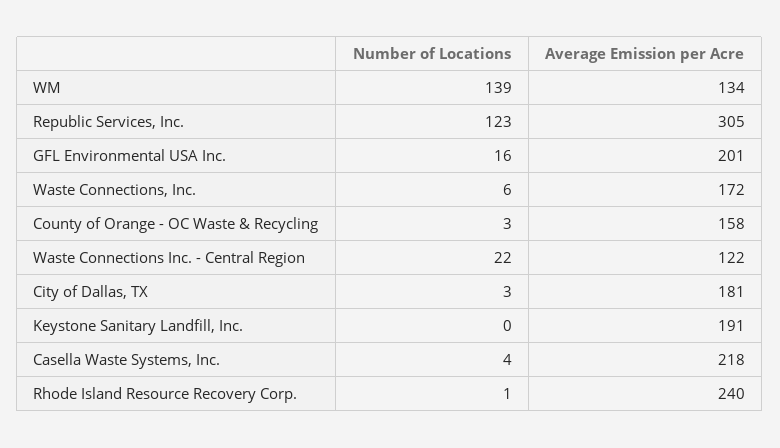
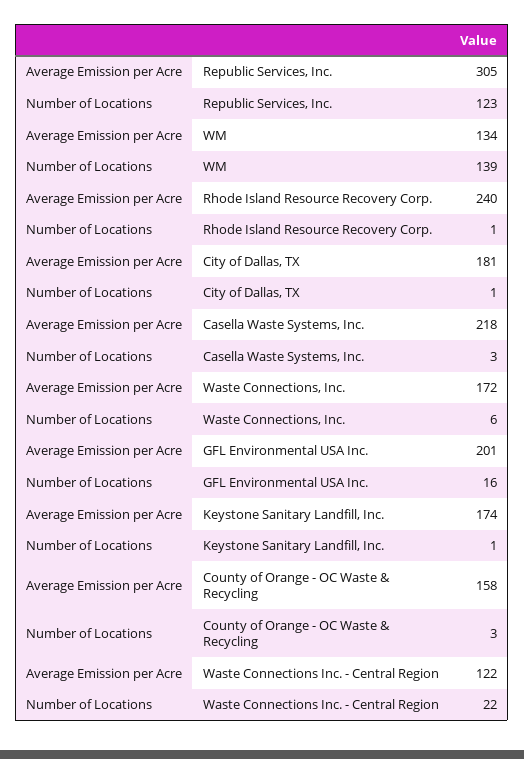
  {
    "Number of Locations": {
      "WM": 139,
      "Republic Services, Inc.": 123,
      "GFL Environmental USA Inc.": 16,
      "Waste Connections, Inc.": 6,
      "County of Orange - OC Waste & Recycling": 3,
      "Waste Connections Inc. - Central Region": 22,
-     "City of Dallas, TX": 3,
+     "City of Dallas, TX": 1,
-     "Keystone Sanitary Landfill, Inc.": 0,
+     "Keystone Sanitary Landfill, Inc.": 1,
-     "Casella Waste Systems, Inc.": 4,
+     "Casella Waste Systems, Inc.": 3,
      "Rhode Island Resource Recovery Corp.": 1
    },
    "Average Emission per Acre": {
      "WM": 134,
      "Republic Services, Inc.": 305,
      "GFL Environmental USA Inc.": 201,
      "Waste Connections, Inc.": 172,
      "County of Orange - OC Waste & Recycling": 158,
      "Waste Connections Inc. - Central Region": 122,
      "City of Dallas, TX": 181,
-     "Keystone Sanitary Landfill, Inc.": 191,
+     "Keystone Sanitary Landfill, Inc.": 174,
      "Casella Waste Systems, Inc.": 218,
      "Rhode Island Resource Recovery Corp.": 240
    }
  }

